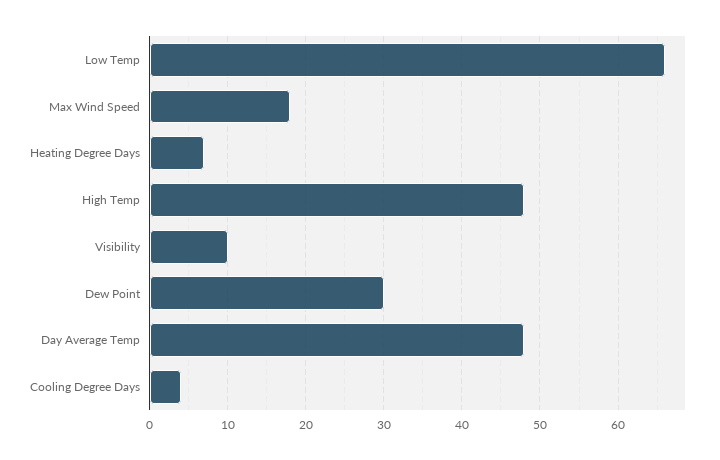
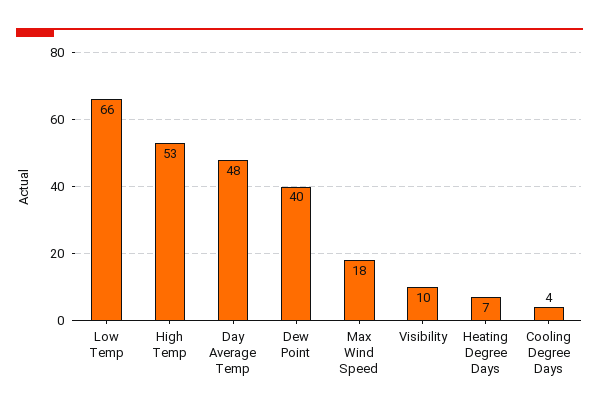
  {
    "Low Temp": 66,
    "Max Wind Speed": 18,
    "Heating Degree Days": 7,
-   "High Temp": 48,
+   "High Temp": 53,
    "Visibility": 10,
-   "Dew Point": 30,
+   "Dew Point": 40,
    "Day Average Temp": 48,
    "Cooling Degree Days": 4
  }

